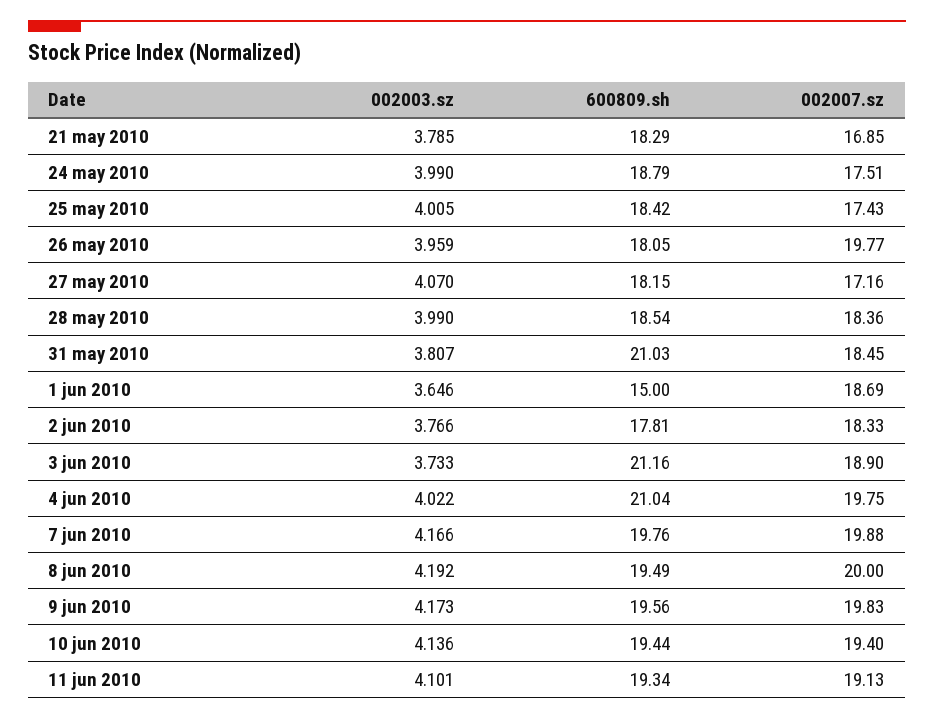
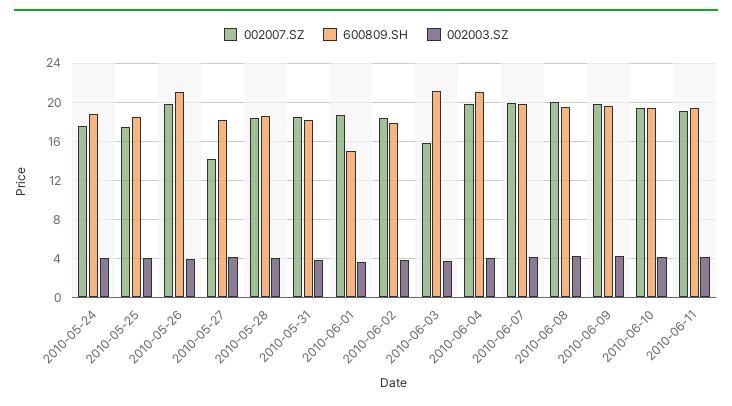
  {
    "002003.sz": {
-     "21 may 2010": 3.785,
      "24 may 2010": 3.99,
      "25 may 2010": 4.005,
      "26 may 2010": 3.959,
      "27 may 2010": 4.07,
      "28 may 2010": 3.99,
      "31 may 2010": 3.807,
      "1 jun 2010": 3.646,
      "2 jun 2010": 3.766,
      "3 jun 2010": 3.733,
      "4 jun 2010": 4.022,
      "7 jun 2010": 4.166,
      "8 jun 2010": 4.192,
      "9 jun 2010": 4.173,
      "10 jun 2010": 4.136,
      "11 jun 2010": 4.101
    },
    "600809.sh": {
-     "21 may 2010": 18.29,
      "24 may 2010": 18.79,
      "25 may 2010": 18.42,
-     "26 may 2010": 18.05,
+     "26 may 2010": 21,
      "27 may 2010": 18.15,
      "28 may 2010": 18.54,
-     "31 may 2010": 21.03,
+     "31 may 2010": 18,
      "1 jun 2010": 15,
      "2 jun 2010": 17.81,
      "3 jun 2010": 21.16,
      "4 jun 2010": 21.04,
      "7 jun 2010": 19.76,
      "8 jun 2010": 19.49,
      "9 jun 2010": 19.56,
      "10 jun 2010": 19.44,
      "11 jun 2010": 19.34
    },
    "002007.sz": {
-     "21 may 2010": 16.85,
      "24 may 2010": 17.51,
      "25 may 2010": 17.43,
      "26 may 2010": 19.77,
-     "27 may 2010": 17.16,
+     "27 may 2010": 14,
      "28 may 2010": 18.36,
      "31 may 2010": 18.45,
      "1 jun 2010": 18.69,
      "2 jun 2010": 18.33,
-     "3 jun 2010": 18.9,
+     "3 jun 2010": 16,
      "4 jun 2010": 19.75,
      "7 jun 2010": 19.88,
      "8 jun 2010": 20,
      "9 jun 2010": 19.83,
      "10 jun 2010": 19.4,
      "11 jun 2010": 19.13
    }
  }

